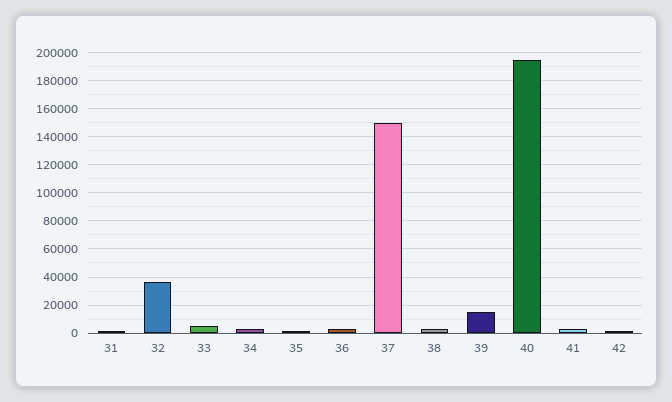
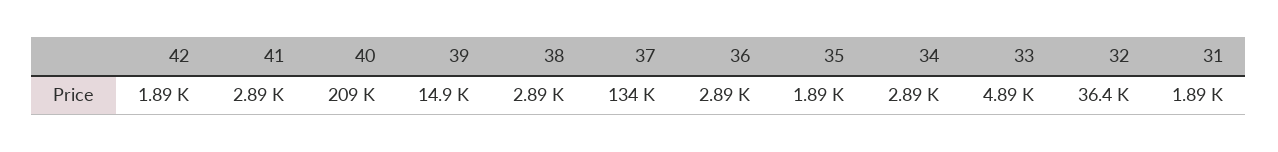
  {
    "31": 1890,
    "32": 36400,
    "33": 4890,
    "34": 2890,
    "35": 1890,
    "36": 2890,
-   "37": 150000,
+   "37": 134000,
    "38": 2890,
    "39": 14900,
-   "40": 195000,
+   "40": 209000,
    "41": 2890,
    "42": 1890
  }

